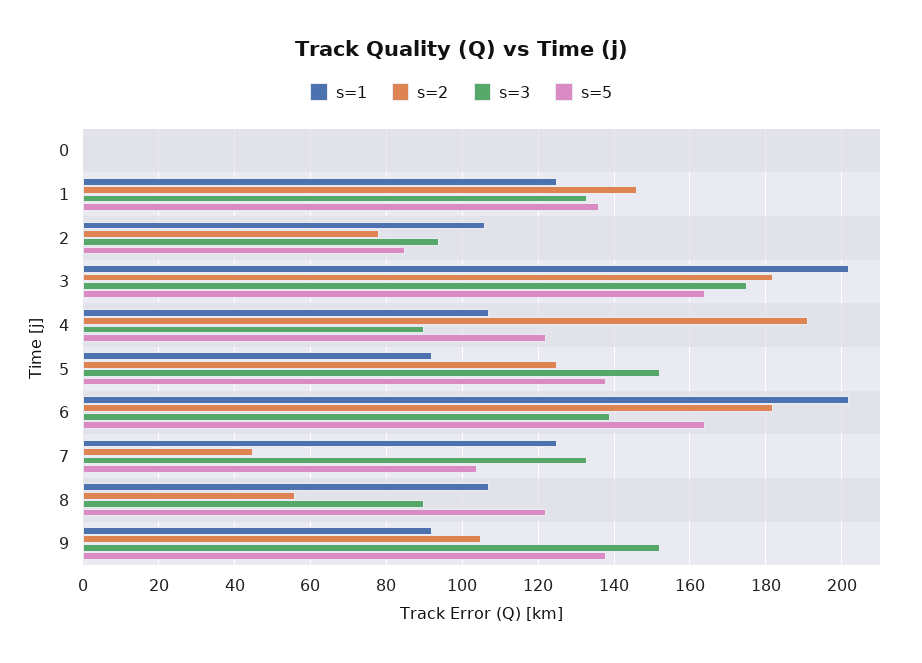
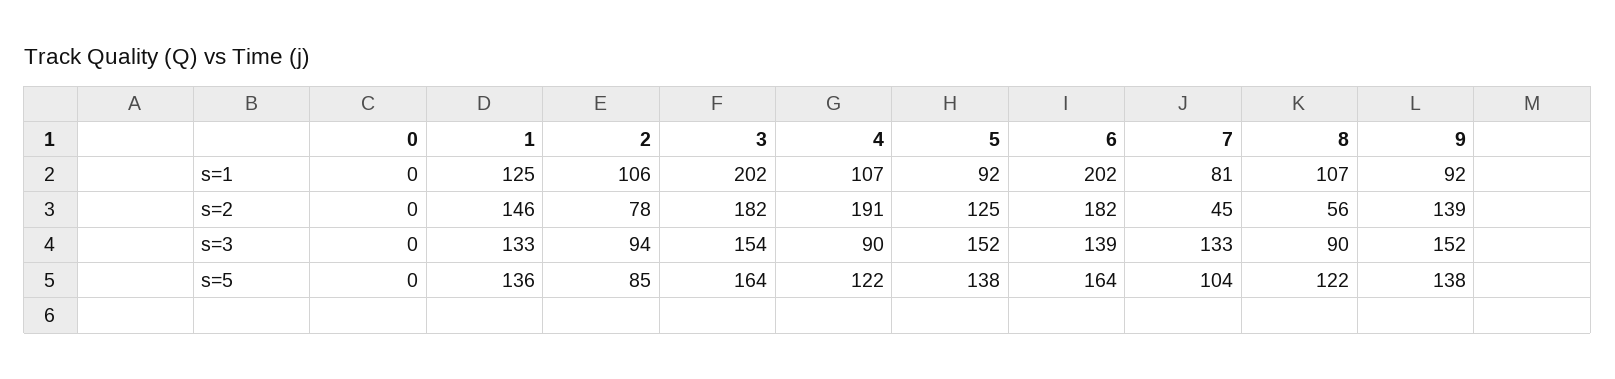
  {
    "s=1": {
      "0": 0,
      "1": 125,
      "2": 106,
      "3": 202,
      "4": 107,
      "5": 92,
      "6": 202,
-     "7": 125,
+     "7": 81,
      "8": 107,
      "9": 92
    },
    "s=2": {
      "0": 0,
      "1": 146,
      "2": 78,
      "3": 182,
      "4": 191,
      "5": 125,
      "6": 182,
      "7": 45,
      "8": 56,
-     "9": 105
+     "9": 139
    },
    "s=3": {
      "0": 0,
      "1": 133,
      "2": 94,
-     "3": 175,
+     "3": 154,
      "4": 90,
      "5": 152,
      "6": 139,
      "7": 133,
      "8": 90,
      "9": 152
    },
    "s=5": {
      "0": 0,
      "1": 136,
      "2": 85,
      "3": 164,
      "4": 122,
      "5": 138,
      "6": 164,
      "7": 104,
      "8": 122,
      "9": 138
    }
  }

